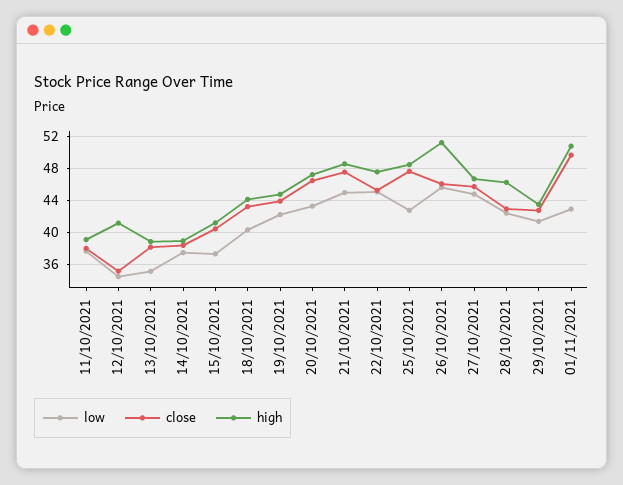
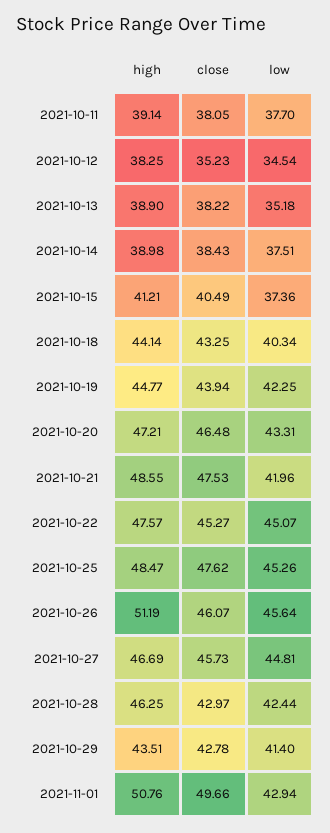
  {
    "low": {
      "11/10/2021": 37.7,
      "12/10/2021": 34.54,
      "13/10/2021": 35.18,
      "14/10/2021": 37.51,
      "15/10/2021": 37.36,
      "18/10/2021": 40.34,
      "19/10/2021": 42.25,
      "20/10/2021": 43.31,
-     "21/10/2021": 45,
+     "21/10/2021": 41.96,
      "22/10/2021": 45.07,
-     "25/10/2021": 43,
+     "25/10/2021": 45.26,
      "26/10/2021": 45.64,
      "27/10/2021": 44.81,
      "28/10/2021": 42.44,
      "29/10/2021": 41.4,
      "01/11/2021": 42.94
    },
    "close": {
      "11/10/2021": 38.05,
      "12/10/2021": 35.23,
      "13/10/2021": 38.22,
      "14/10/2021": 38.43,
      "15/10/2021": 40.49,
      "18/10/2021": 43.25,
      "19/10/2021": 43.94,
      "20/10/2021": 46.48,
      "21/10/2021": 47.53,
      "22/10/2021": 45.27,
      "25/10/2021": 47.62,
      "26/10/2021": 46.07,
      "27/10/2021": 45.73,
      "28/10/2021": 42.97,
      "29/10/2021": 42.78,
      "01/11/2021": 49.66
    },
    "high": {
      "11/10/2021": 39.14,
-     "12/10/2021": 41,
+     "12/10/2021": 38.25,
      "13/10/2021": 38.9,
      "14/10/2021": 38.98,
      "15/10/2021": 41.21,
      "18/10/2021": 44.14,
      "19/10/2021": 44.77,
      "20/10/2021": 47.21,
      "21/10/2021": 48.55,
      "22/10/2021": 47.57,
      "25/10/2021": 48.47,
      "26/10/2021": 51.19,
      "27/10/2021": 46.69,
      "28/10/2021": 46.25,
      "29/10/2021": 43.51,
      "01/11/2021": 50.76
    }
  }

